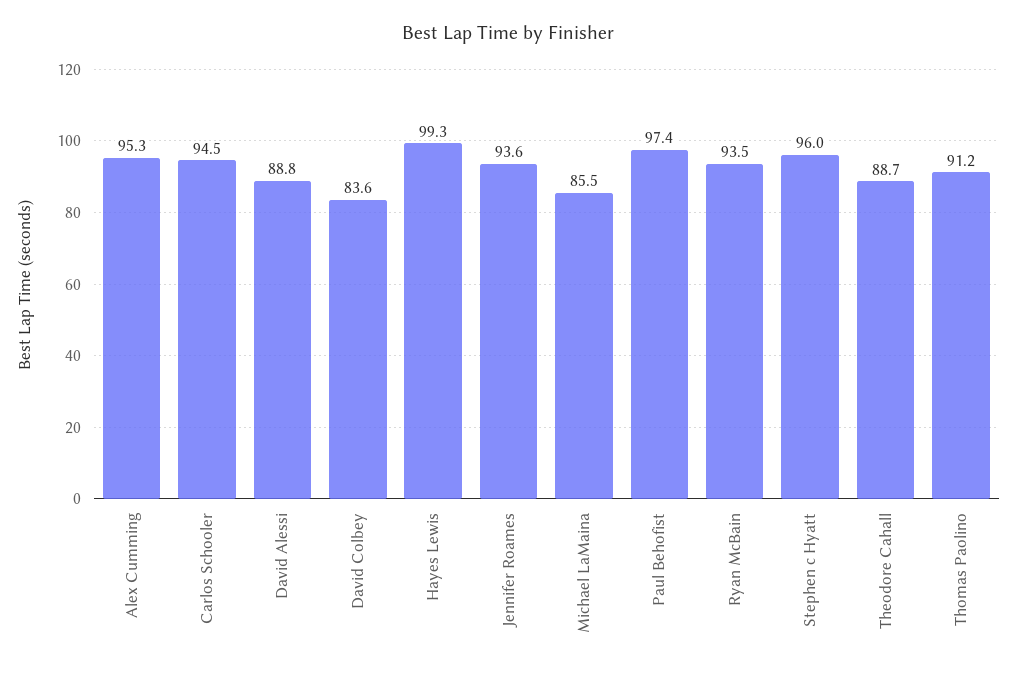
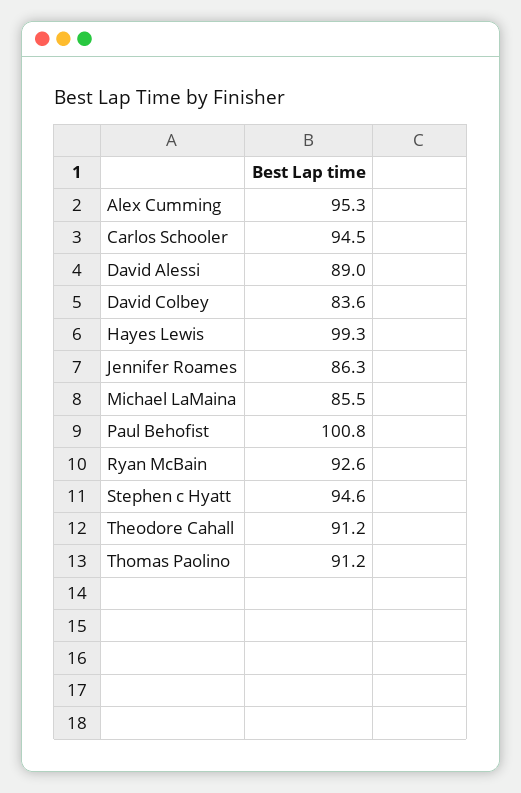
  {
    "Alex Cumming": 95.3,
    "Carlos Schooler": 94.5,
-   "David Alessi": 88.8,
+   "David Alessi": 89,
    "David Colbey": 83.6,
    "Hayes Lewis": 99.3,
-   "Jennifer Roames": 93.6,
+   "Jennifer Roames": 86.3,
    "Michael LaMaina": 85.5,
-   "Paul Behofist": 97.4,
+   "Paul Behofist": 100.8,
-   "Ryan McBain": 93.5,
+   "Ryan McBain": 92.6,
-   "Stephen c Hyatt": 96,
+   "Stephen c Hyatt": 94.6,
-   "Theodore Cahall": 88.7,
+   "Theodore Cahall": 91.2,
    "Thomas Paolino": 91.2
  }

